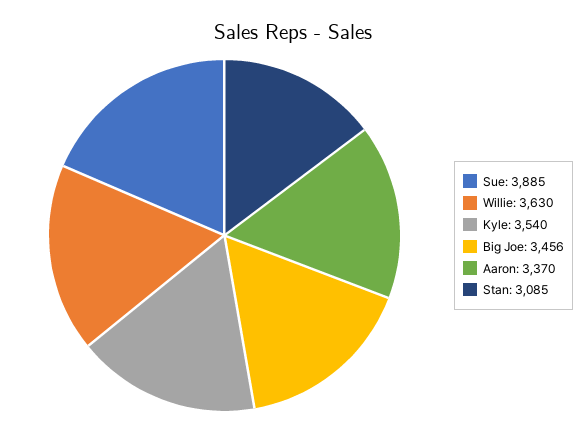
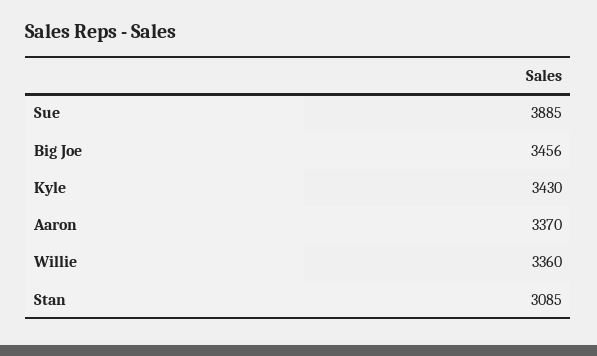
  {
    "Sue": 3885,
-   "Willie": 3630,
+   "Willie": 3360,
-   "Kyle": 3540,
+   "Kyle": 3430,
    "Big Joe": 3456,
    "Aaron": 3370,
    "Stan": 3085
  }

